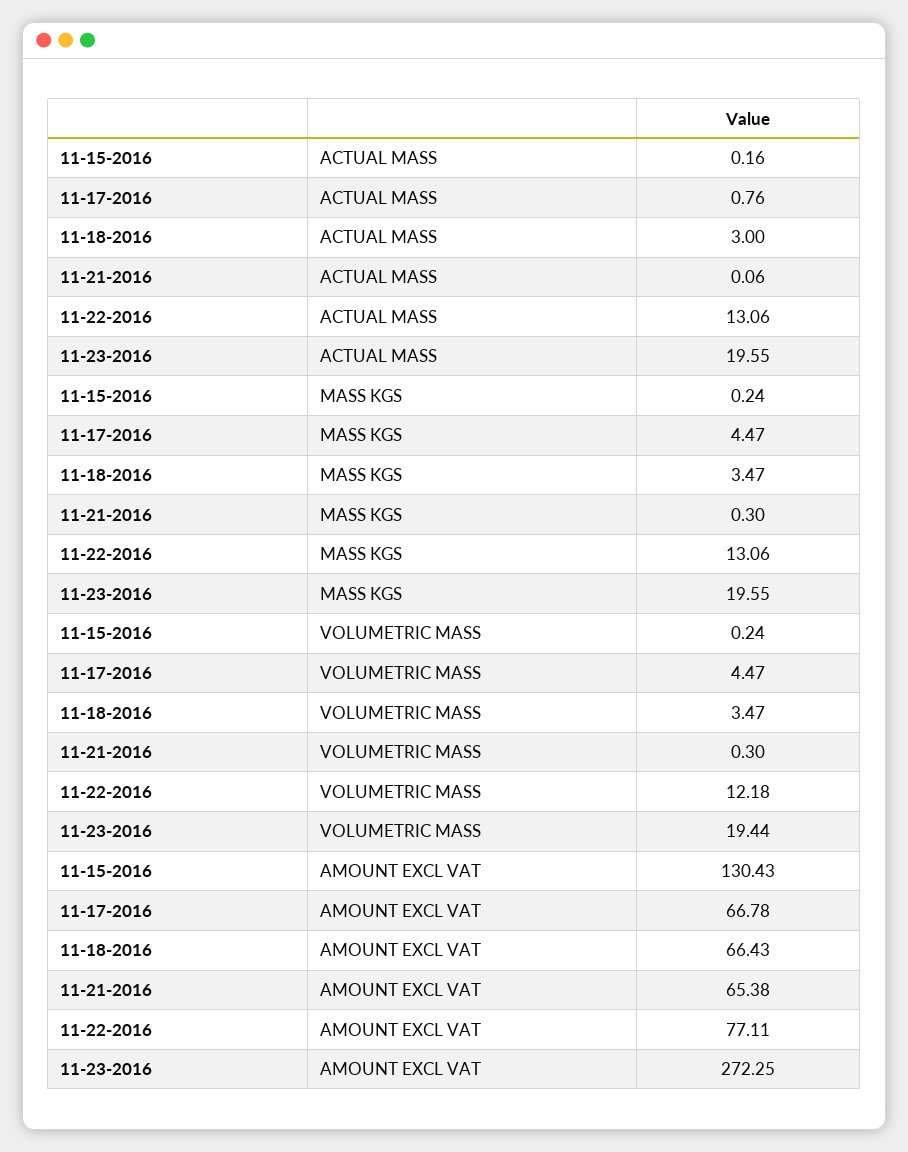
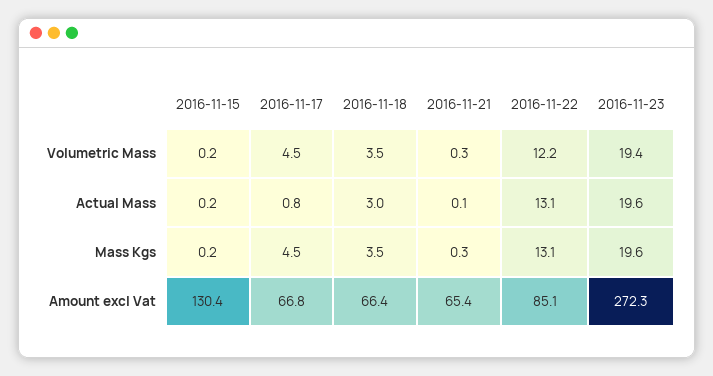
  {
    "11-15-2016": {
      "ACTUAL MASS": 0.16,
      "MASS KGS": 0.24,
      "VOLUMETRIC MASS": 0.24,
      "AMOUNT EXCL VAT": 130.43
    },
    "11-17-2016": {
      "ACTUAL MASS": 0.76,
      "MASS KGS": 4.47,
      "VOLUMETRIC MASS": 4.47,
      "AMOUNT EXCL VAT": 66.78
    },
    "11-18-2016": {
      "ACTUAL MASS": 3,
      "MASS KGS": 3.47,
      "VOLUMETRIC MASS": 3.47,
      "AMOUNT EXCL VAT": 66.43
    },
    "11-21-2016": {
      "ACTUAL MASS": 0.06,
      "MASS KGS": 0.3,
      "VOLUMETRIC MASS": 0.3,
      "AMOUNT EXCL VAT": 65.38
    },
    "11-22-2016": {
      "ACTUAL MASS": 13.06,
      "MASS KGS": 13.06,
      "VOLUMETRIC MASS": 12.18,
-     "AMOUNT EXCL VAT": 77.11
+     "AMOUNT EXCL VAT": 85.1
    },
    "11-23-2016": {
      "ACTUAL MASS": 19.55,
      "MASS KGS": 19.55,
      "VOLUMETRIC MASS": 19.44,
      "AMOUNT EXCL VAT": 272.25
    }
  }

